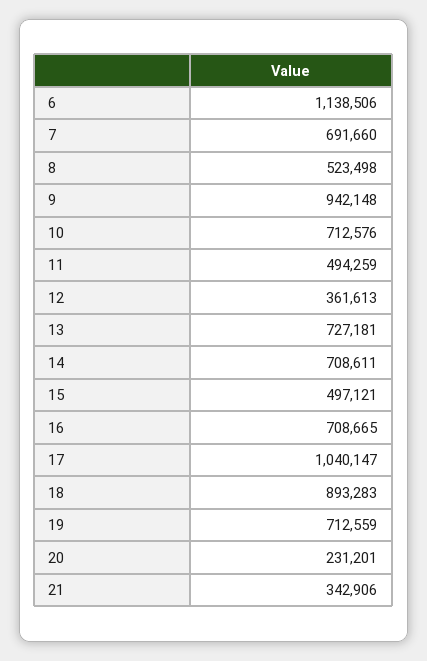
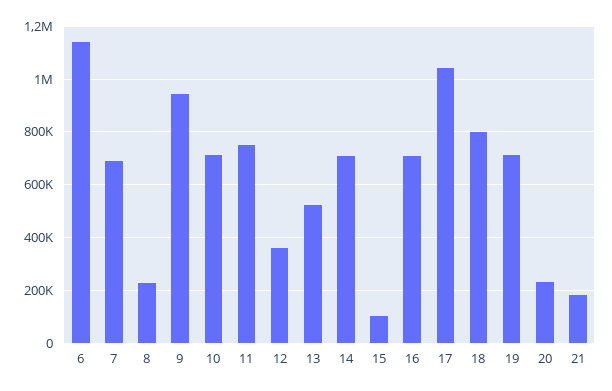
  {
    "6": 1138506,
    "7": 691660,
-   "8": 523498,
+   "8": 225000,
    "9": 942148,
    "10": 712576,
-   "11": 494259,
+   "11": 750000,
    "12": 361613,
-   "13": 727181,
+   "13": 525000,
    "14": 708611,
-   "15": 497121,
+   "15": 100000,
    "16": 708665,
    "17": 1040147,
-   "18": 893283,
+   "18": 800000,
    "19": 712559,
    "20": 231201,
-   "21": 342906
+   "21": 175000
  }

